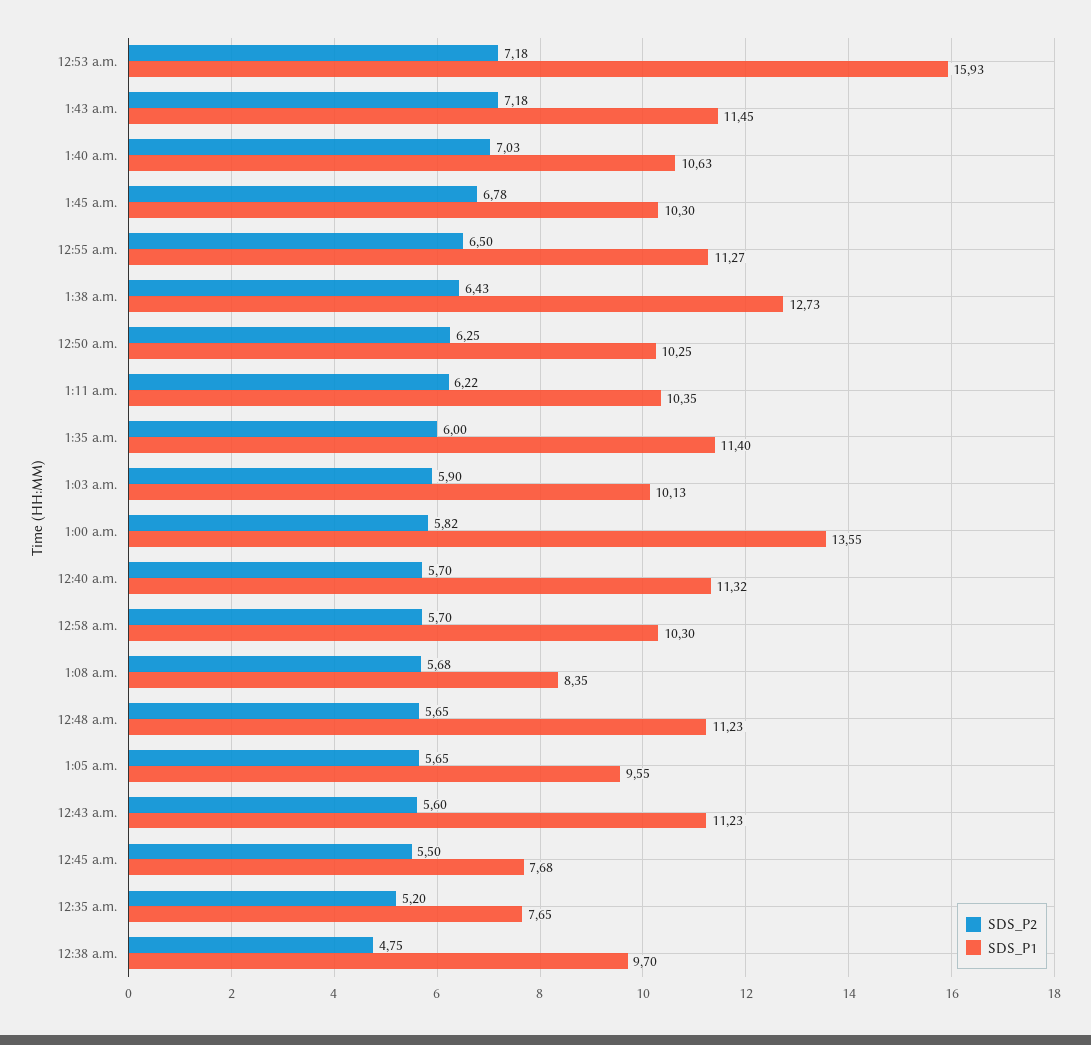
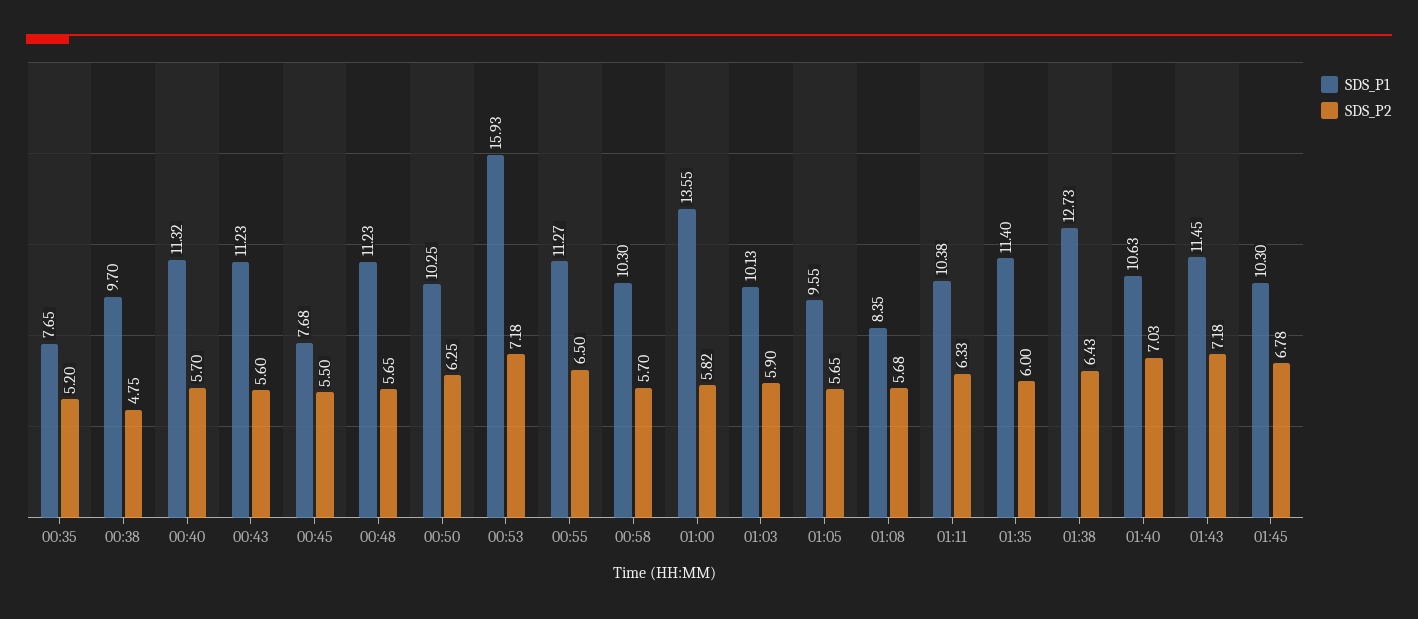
  {
    "SDS_P2": {
      "12:53 a.m.": 7.18,
      "1:43 a.m.": 7.18,
      "1:40 a.m.": 7.03,
      "1:45 a.m.": 6.78,
      "12:55 a.m.": 6.5,
      "1:38 a.m.": 6.43,
      "12:50 a.m.": 6.25,
-     "1:11 a.m.": 6.22,
+     "1:11 a.m.": 6.33,
      "1:35 a.m.": 6,
      "1:03 a.m.": 5.9,
      "1:00 a.m.": 5.82,
      "12:40 a.m.": 5.7,
      "12:58 a.m.": 5.7,
      "1:08 a.m.": 5.68,
      "12:48 a.m.": 5.65,
      "1:05 a.m.": 5.65,
      "12:43 a.m.": 5.6,
      "12:45 a.m.": 5.5,
      "12:35 a.m.": 5.2,
      "12:38 a.m.": 4.75
    },
    "SDS_P1": {
      "12:53 a.m.": 15.93,
      "1:43 a.m.": 11.45,
      "1:40 a.m.": 10.63,
      "1:45 a.m.": 10.3,
      "12:55 a.m.": 11.27,
      "1:38 a.m.": 12.73,
      "12:50 a.m.": 10.25,
-     "1:11 a.m.": 10.35,
+     "1:11 a.m.": 10.38,
      "1:35 a.m.": 11.4,
      "1:03 a.m.": 10.13,
      "1:00 a.m.": 13.55,
      "12:40 a.m.": 11.32,
      "12:58 a.m.": 10.3,
      "1:08 a.m.": 8.35,
      "12:48 a.m.": 11.23,
      "1:05 a.m.": 9.55,
      "12:43 a.m.": 11.23,
      "12:45 a.m.": 7.68,
      "12:35 a.m.": 7.65,
      "12:38 a.m.": 9.7
    }
  }

